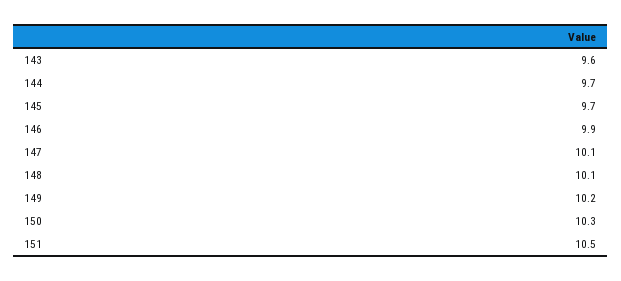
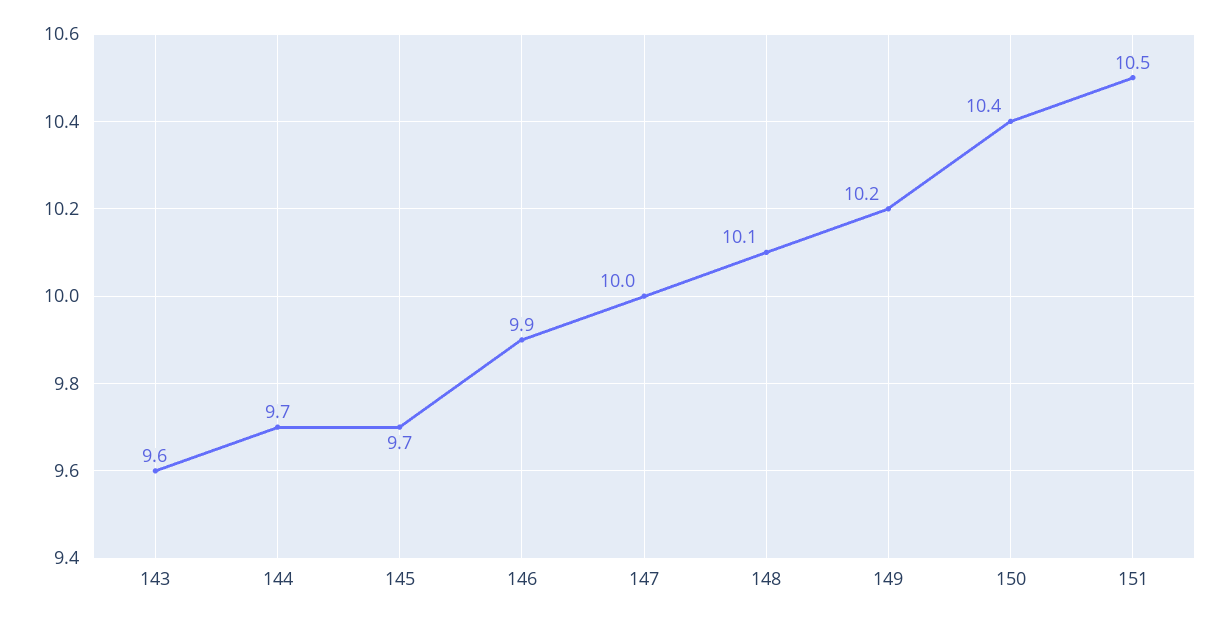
  {
    "143": 9.6,
    "144": 9.7,
    "145": 9.7,
    "146": 9.9,
-   "147": 10.1,
+   "147": 10,
    "148": 10.1,
    "149": 10.2,
-   "150": 10.3,
+   "150": 10.4,
    "151": 10.5
  }

